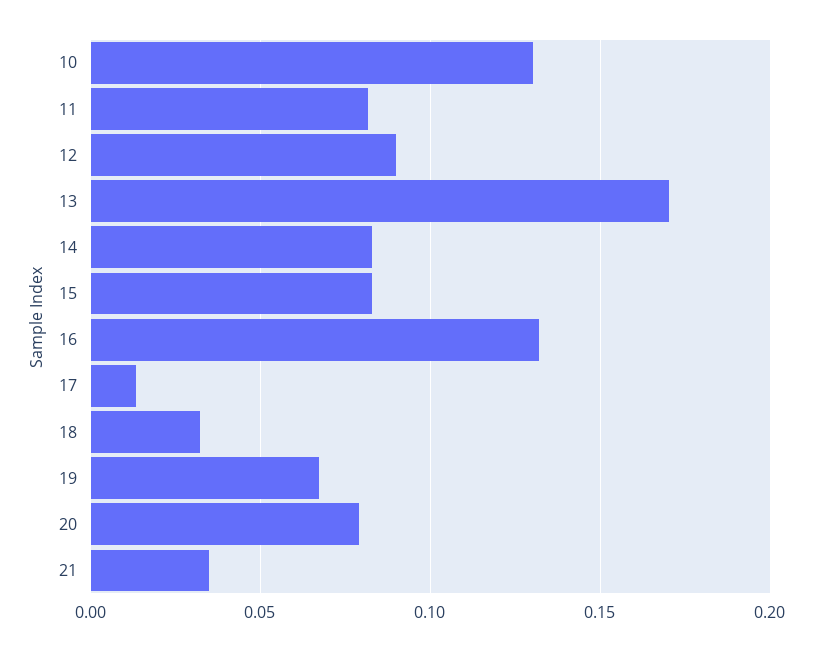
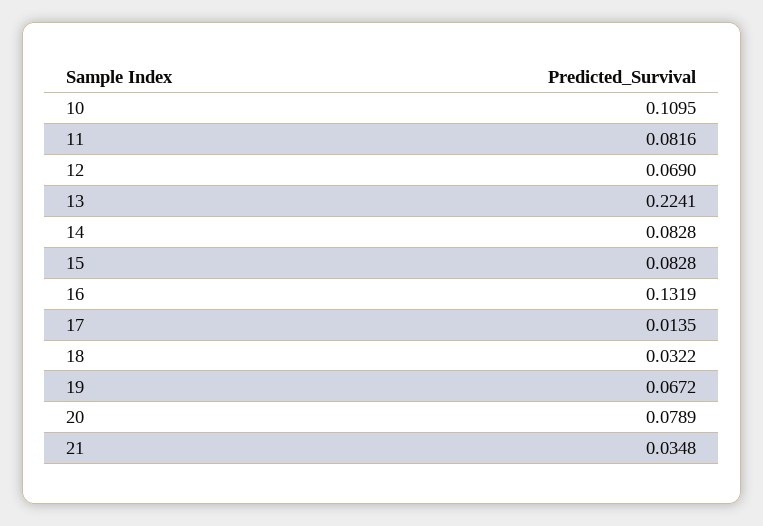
  {
-   "10": 0.13,
+   "10": 0.1095,
    "11": 0.0816,
-   "12": 0.09,
+   "12": 0.069,
-   "13": 0.17,
+   "13": 0.2241,
    "14": 0.0828,
    "15": 0.0828,
    "16": 0.1319,
    "17": 0.0135,
    "18": 0.0322,
    "19": 0.0672,
    "20": 0.0789,
    "21": 0.0348
  }

